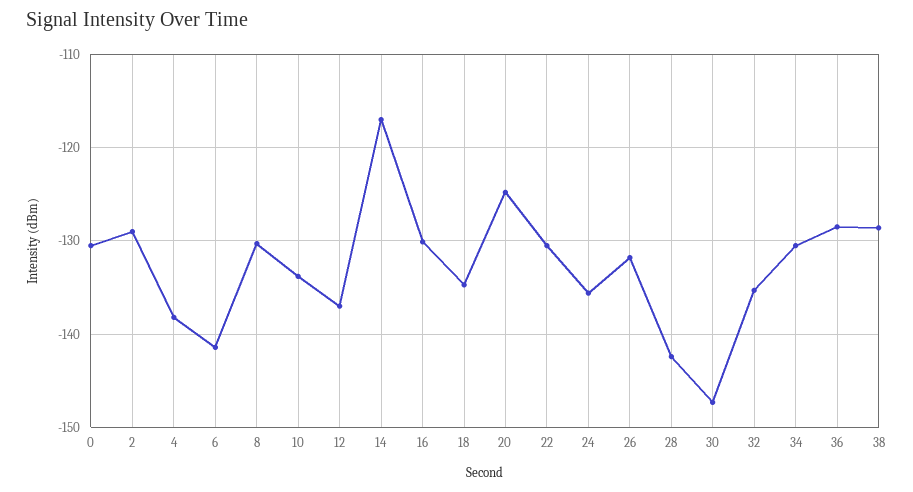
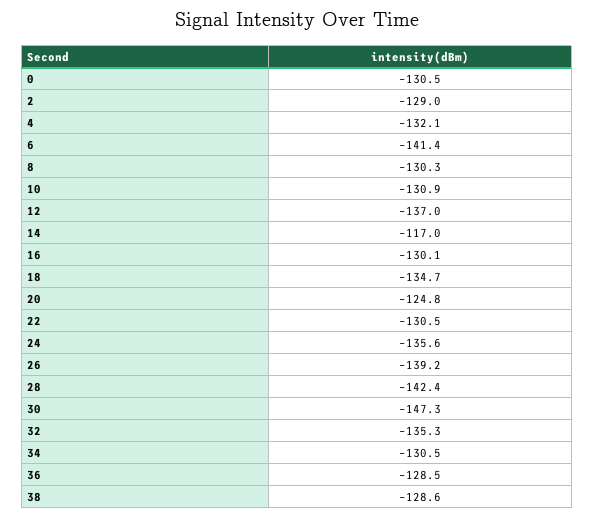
  {
    "0": -130.5,
    "2": -129,
-   "4": -138,
+   "4": -132.1,
    "6": -141.4,
    "8": -130.3,
-   "10": -134,
+   "10": -130.9,
    "12": -137,
    "14": -117,
    "16": -130.1,
    "18": -134.7,
    "20": -124.8,
    "22": -130.5,
    "24": -135.6,
-   "26": -132,
+   "26": -139.2,
    "28": -142.4,
    "30": -147.3,
    "32": -135.3,
    "34": -130.5,
    "36": -128.5,
    "38": -128.6
  }

